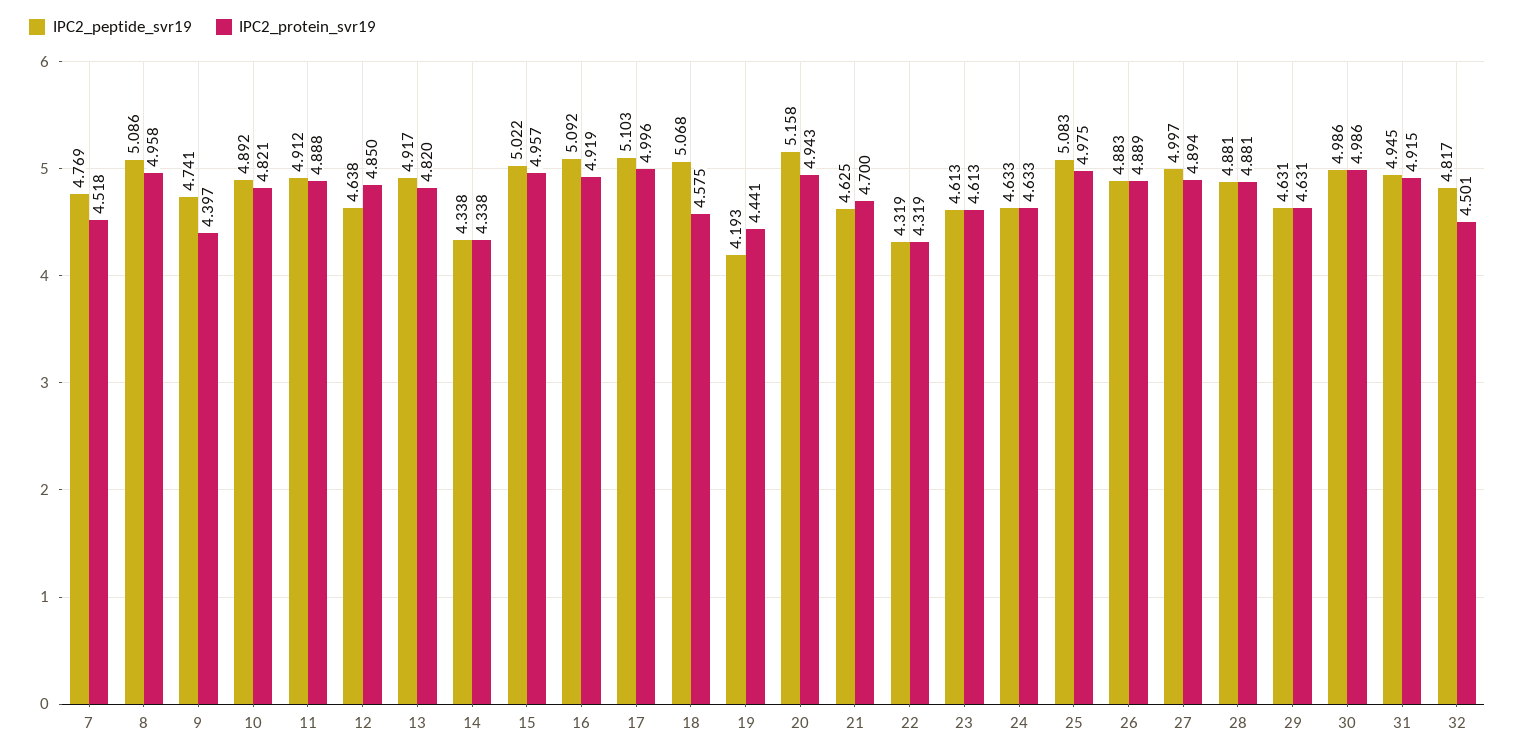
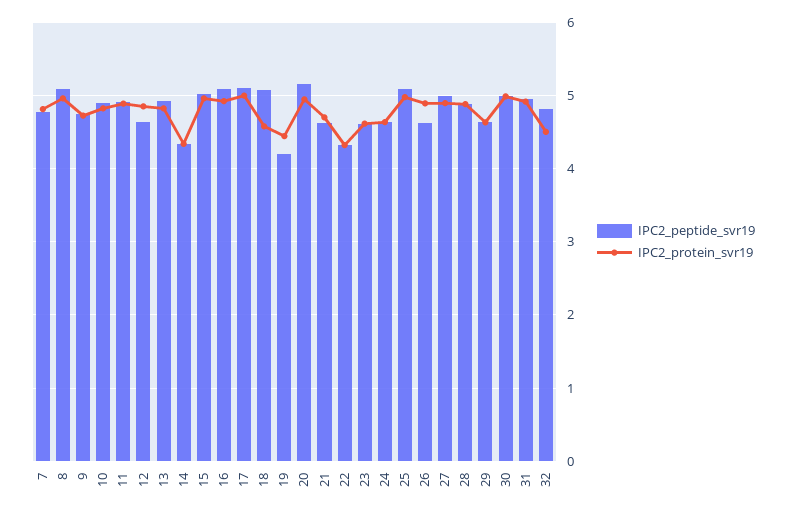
  {
    "IPC2_peptide_svr19": {
      "7": 4.769,
      "8": 5.086,
      "9": 4.741,
      "10": 4.892,
      "11": 4.912,
      "12": 4.638,
      "13": 4.917,
      "14": 4.338,
      "15": 5.022,
      "16": 5.092,
      "17": 5.103,
      "18": 5.068,
      "19": 4.193,
      "20": 5.158,
      "21": 4.625,
      "22": 4.319,
      "23": 4.613,
      "24": 4.633,
      "25": 5.083,
-     "26": 4.883,
+     "26": 4.6,
      "27": 4.997,
      "28": 4.881,
      "29": 4.631,
      "30": 4.986,
      "31": 4.945,
      "32": 4.817
    },
    "IPC2_protein_svr19": {
-     "7": 4.518,
+     "7": 4.8,
      "8": 4.958,
-     "9": 4.397,
+     "9": 4.7,
      "10": 4.821,
      "11": 4.888,
      "12": 4.85,
      "13": 4.82,
      "14": 4.338,
      "15": 4.957,
      "16": 4.919,
      "17": 4.996,
      "18": 4.575,
      "19": 4.441,
      "20": 4.943,
      "21": 4.7,
      "22": 4.319,
      "23": 4.613,
      "24": 4.633,
      "25": 4.975,
      "26": 4.889,
      "27": 4.894,
      "28": 4.881,
      "29": 4.631,
      "30": 4.986,
      "31": 4.915,
      "32": 4.501
    }
  }

